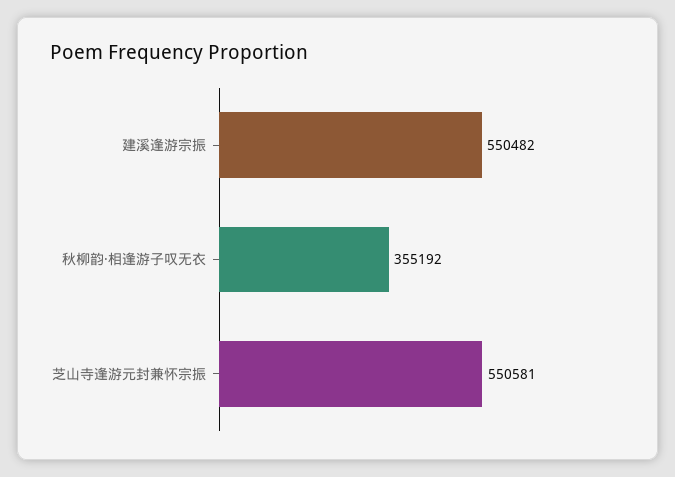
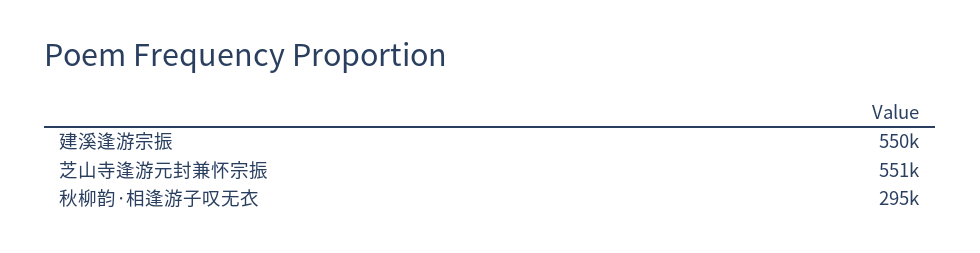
  {
    "建溪逢游宗振": 550482,
-   "秋柳韵·相逢游子叹无衣": 355192,
+   "秋柳韵·相逢游子叹无衣": 295000,
    "芝山寺逢游元封兼怀宗振": 550581
  }

